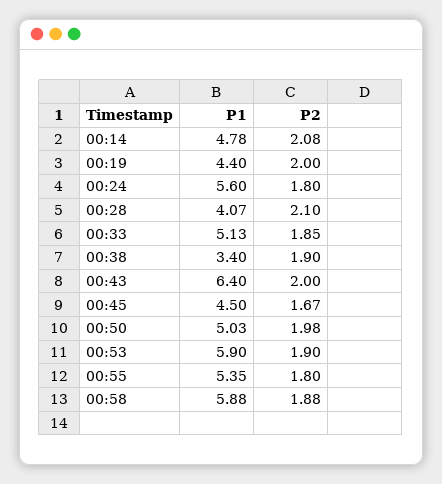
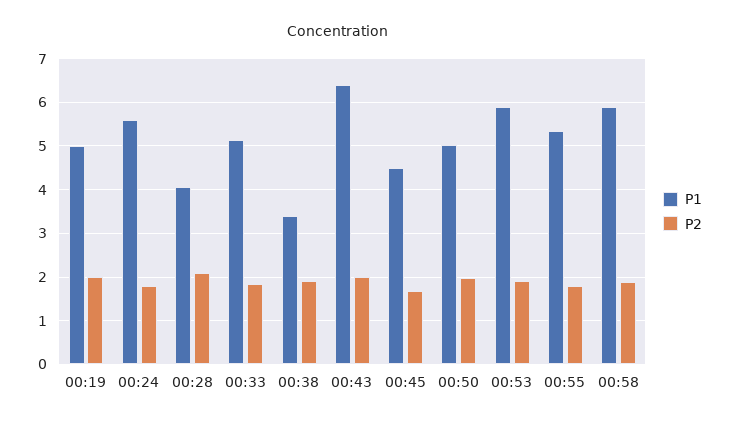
  {
    "P1": {
-     "00:14": 4.78,
-     "00:19": 4.4,
+     "00:19": 5,
      "00:24": 5.6,
      "00:28": 4.07,
      "00:33": 5.13,
      "00:38": 3.4,
      "00:43": 6.4,
      "00:45": 4.5,
      "00:50": 5.03,
      "00:53": 5.9,
      "00:55": 5.35,
      "00:58": 5.88
    },
    "P2": {
-     "00:14": 2.08,
      "00:19": 2,
      "00:24": 1.8,
      "00:28": 2.1,
      "00:33": 1.85,
      "00:38": 1.9,
      "00:43": 2,
      "00:45": 1.67,
      "00:50": 1.98,
      "00:53": 1.9,
      "00:55": 1.8,
      "00:58": 1.88
    }
  }

